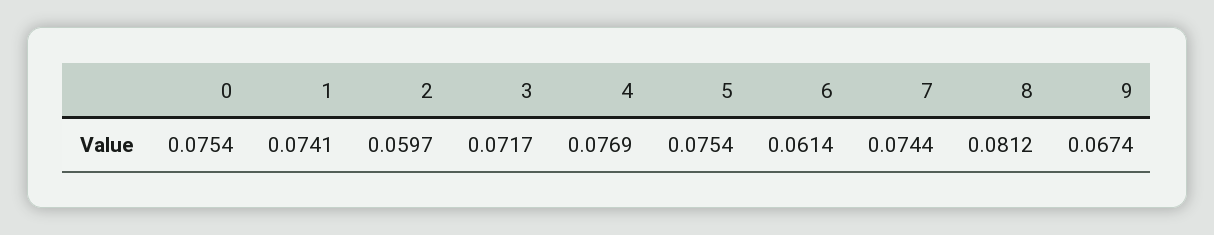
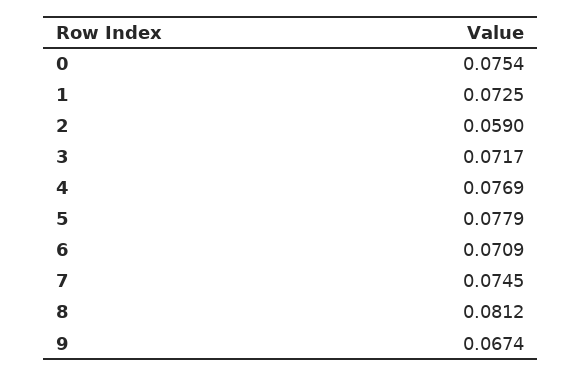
  {
    "0": 0.0754,
-   "1": 0.0741,
+   "1": 0.0725,
-   "2": 0.0597,
+   "2": 0.059,
    "3": 0.0717,
    "4": 0.0769,
-   "5": 0.0754,
+   "5": 0.0779,
-   "6": 0.0614,
+   "6": 0.0709,
-   "7": 0.0744,
+   "7": 0.0745,
    "8": 0.0812,
    "9": 0.0674
  }

